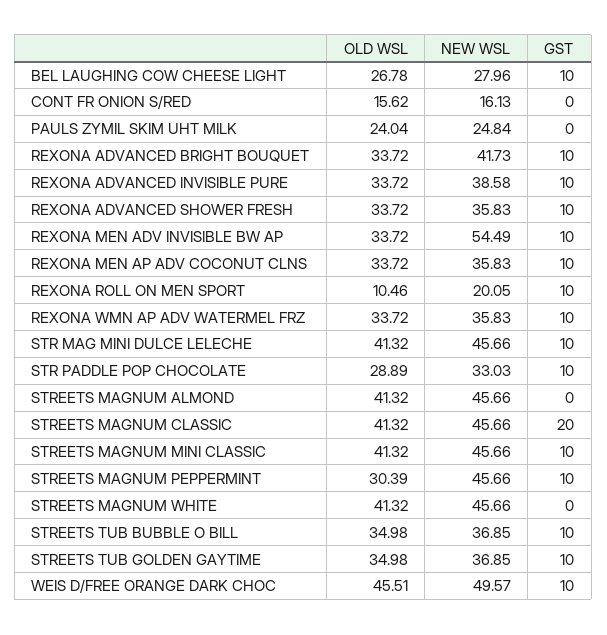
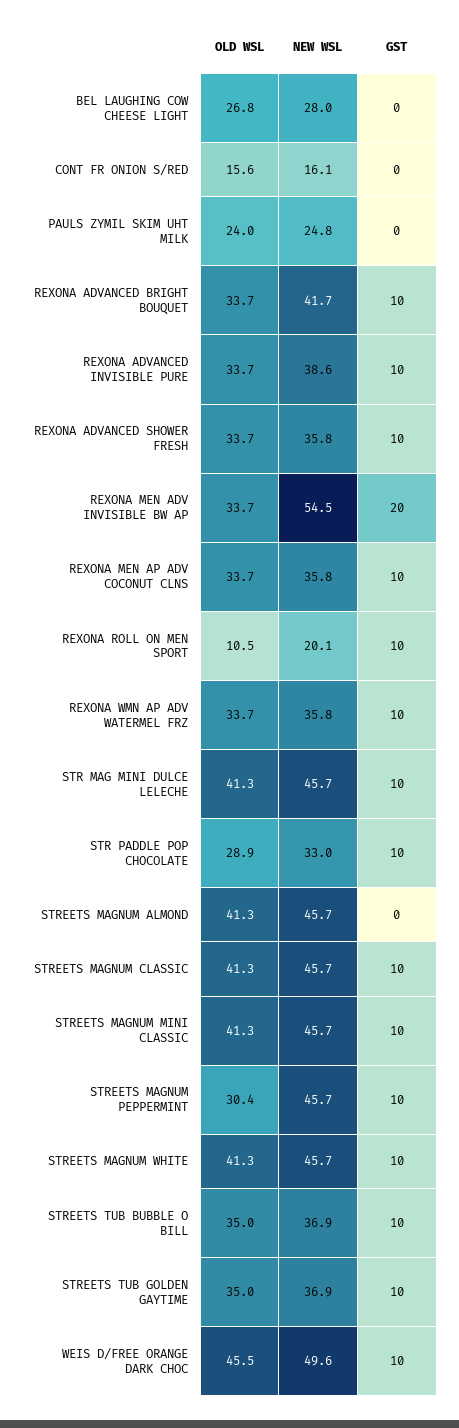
  {
    "OLD WSL": {
      "BEL LAUGHING COW CHEESE LIGHT": 26.78,
      "CONT FR ONION S/RED": 15.62,
      "PAULS ZYMIL SKIM UHT MILK": 24.04,
      "REXONA ADVANCED BRIGHT BOUQUET": 33.72,
      "REXONA ADVANCED INVISIBLE PURE": 33.72,
      "REXONA ADVANCED SHOWER FRESH": 33.72,
      "REXONA MEN ADV INVISIBLE BW AP": 33.72,
      "REXONA MEN AP ADV COCONUT CLNS": 33.72,
      "REXONA ROLL ON MEN SPORT": 10.46,
      "REXONA WMN AP ADV WATERMEL FRZ": 33.72,
      "STR MAG MINI DULCE LELECHE": 41.32,
      "STR PADDLE POP CHOCOLATE": 28.89,
      "STREETS MAGNUM ALMOND": 41.32,
      "STREETS MAGNUM CLASSIC": 41.32,
      "STREETS MAGNUM MINI CLASSIC": 41.32,
      "STREETS MAGNUM PEPPERMINT": 30.39,
      "STREETS MAGNUM WHITE": 41.32,
      "STREETS TUB BUBBLE O BILL": 34.98,
      "STREETS TUB GOLDEN GAYTIME": 34.98,
      "WEIS D/FREE ORANGE DARK CHOC": 45.51
    },
    "NEW WSL": {
      "BEL LAUGHING COW CHEESE LIGHT": 27.96,
      "CONT FR ONION S/RED": 16.13,
      "PAULS ZYMIL SKIM UHT MILK": 24.84,
      "REXONA ADVANCED BRIGHT BOUQUET": 41.73,
      "REXONA ADVANCED INVISIBLE PURE": 38.58,
      "REXONA ADVANCED SHOWER FRESH": 35.83,
      "REXONA MEN ADV INVISIBLE BW AP": 54.49,
      "REXONA MEN AP ADV COCONUT CLNS": 35.83,
      "REXONA ROLL ON MEN SPORT": 20.05,
      "REXONA WMN AP ADV WATERMEL FRZ": 35.83,
      "STR MAG MINI DULCE LELECHE": 45.66,
      "STR PADDLE POP CHOCOLATE": 33.03,
      "STREETS MAGNUM ALMOND": 45.66,
      "STREETS MAGNUM CLASSIC": 45.66,
      "STREETS MAGNUM MINI CLASSIC": 45.66,
      "STREETS MAGNUM PEPPERMINT": 45.66,
      "STREETS MAGNUM WHITE": 45.66,
      "STREETS TUB BUBBLE O BILL": 36.85,
      "STREETS TUB GOLDEN GAYTIME": 36.85,
      "WEIS D/FREE ORANGE DARK CHOC": 49.57
    },
    "GST": {
-     "BEL LAUGHING COW CHEESE LIGHT": 10,
+     "BEL LAUGHING COW CHEESE LIGHT": 0,
      "CONT FR ONION S/RED": 0,
      "PAULS ZYMIL SKIM UHT MILK": 0,
      "REXONA ADVANCED BRIGHT BOUQUET": 10,
      "REXONA ADVANCED INVISIBLE PURE": 10,
      "REXONA ADVANCED SHOWER FRESH": 10,
-     "REXONA MEN ADV INVISIBLE BW AP": 10,
+     "REXONA MEN ADV INVISIBLE BW AP": 20,
      "REXONA MEN AP ADV COCONUT CLNS": 10,
      "REXONA ROLL ON MEN SPORT": 10,
      "REXONA WMN AP ADV WATERMEL FRZ": 10,
      "STR MAG MINI DULCE LELECHE": 10,
      "STR PADDLE POP CHOCOLATE": 10,
      "STREETS MAGNUM ALMOND": 0,
-     "STREETS MAGNUM CLASSIC": 20,
+     "STREETS MAGNUM CLASSIC": 10,
      "STREETS MAGNUM MINI CLASSIC": 10,
      "STREETS MAGNUM PEPPERMINT": 10,
-     "STREETS MAGNUM WHITE": 0,
+     "STREETS MAGNUM WHITE": 10,
      "STREETS TUB BUBBLE O BILL": 10,
      "STREETS TUB GOLDEN GAYTIME": 10,
      "WEIS D/FREE ORANGE DARK CHOC": 10
    }
  }

